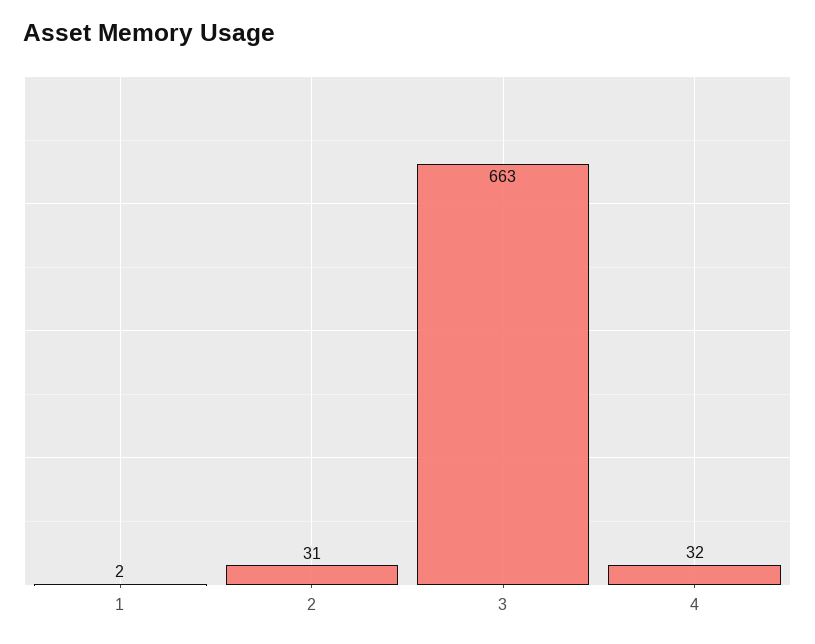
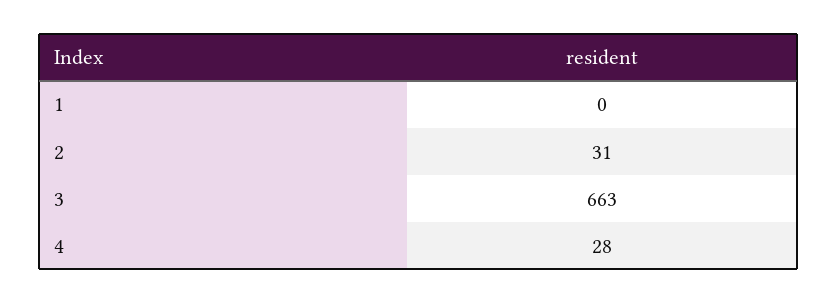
  {
-   "1": 2,
+   "1": 0,
    "2": 31,
    "3": 663,
-   "4": 32
+   "4": 28
  }

